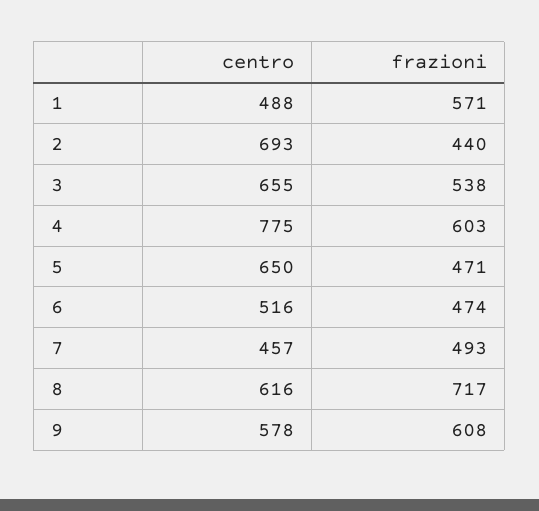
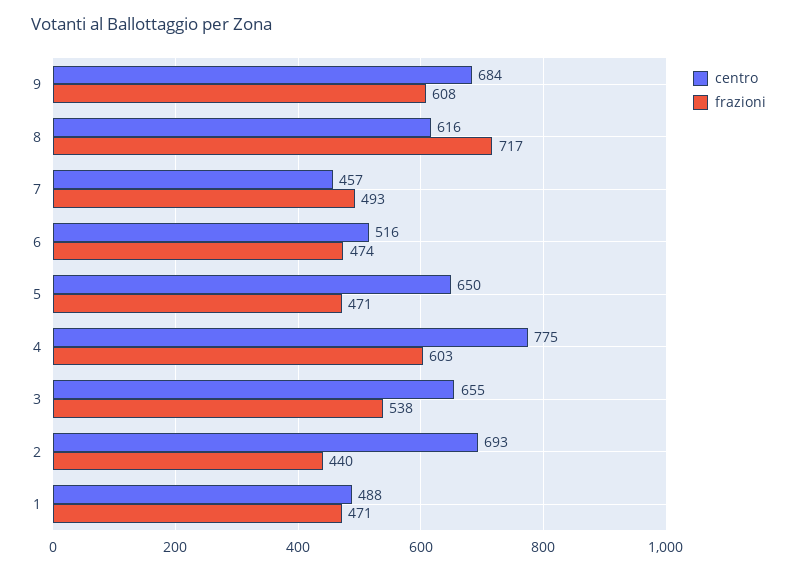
  {
    "centro": {
      "1": 488,
      "2": 693,
      "3": 655,
      "4": 775,
      "5": 650,
      "6": 516,
      "7": 457,
      "8": 616,
-     "9": 578
+     "9": 684
    },
    "frazioni": {
-     "1": 571,
+     "1": 471,
      "2": 440,
      "3": 538,
      "4": 603,
      "5": 471,
      "6": 474,
      "7": 493,
      "8": 717,
      "9": 608
    }
  }

